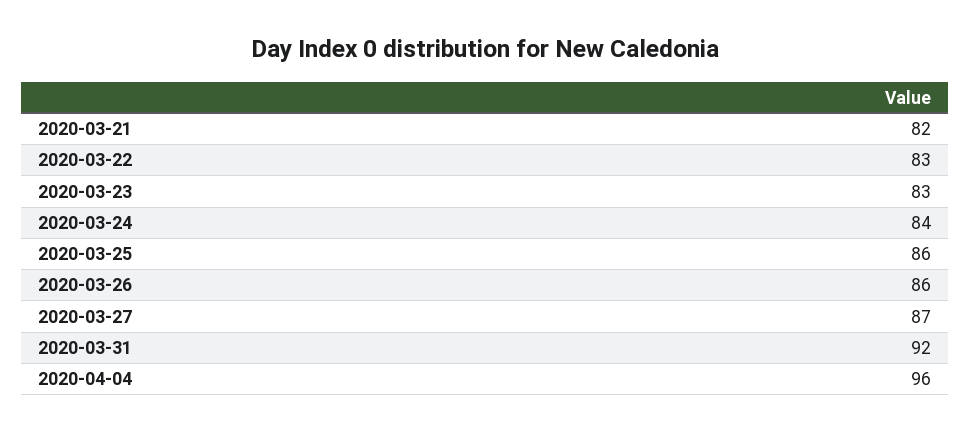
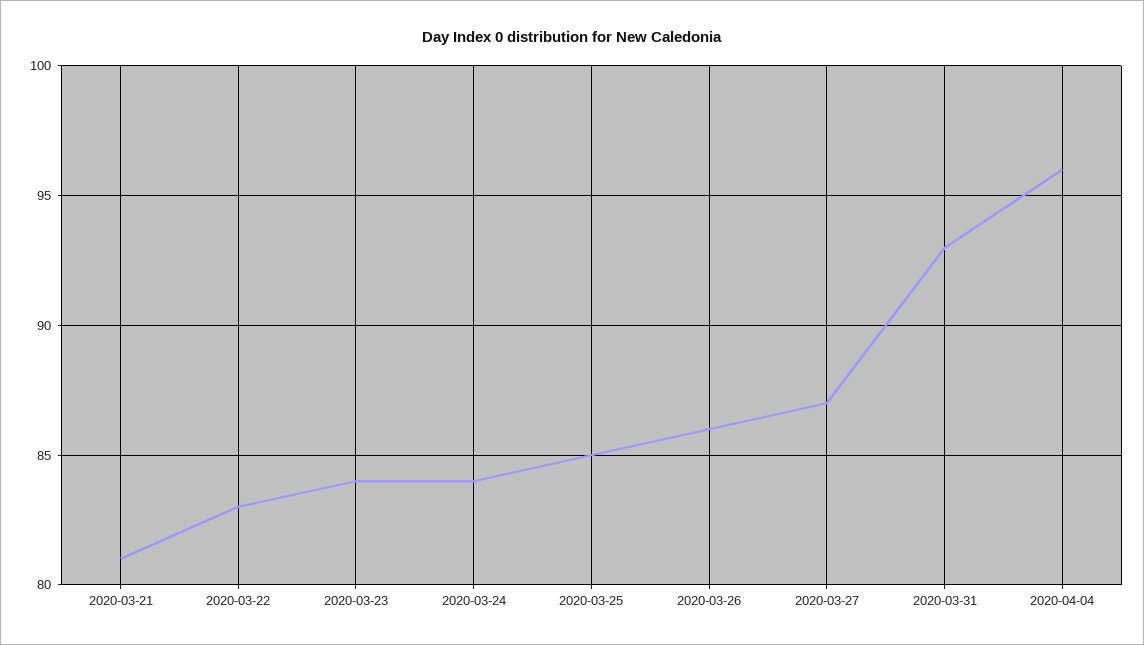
  {
-   "2020-03-21": 82,
+   "2020-03-21": 81,
    "2020-03-22": 83,
-   "2020-03-23": 83,
+   "2020-03-23": 84,
    "2020-03-24": 84,
-   "2020-03-25": 86,
+   "2020-03-25": 85,
    "2020-03-26": 86,
    "2020-03-27": 87,
-   "2020-03-31": 92,
+   "2020-03-31": 93,
    "2020-04-04": 96
  }

